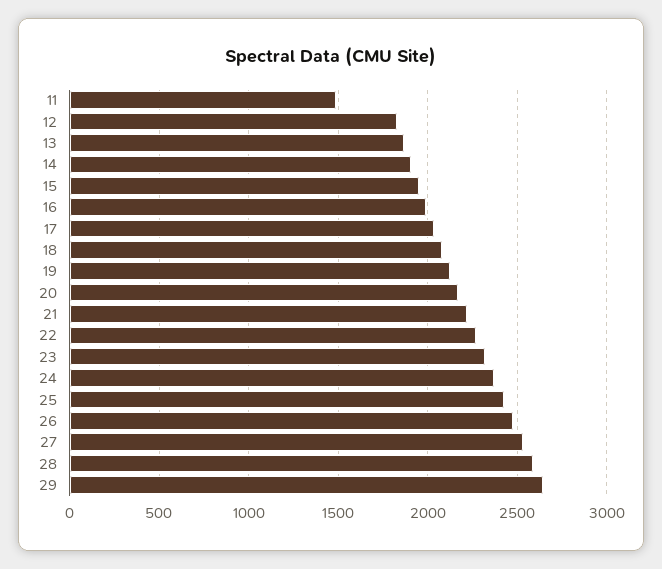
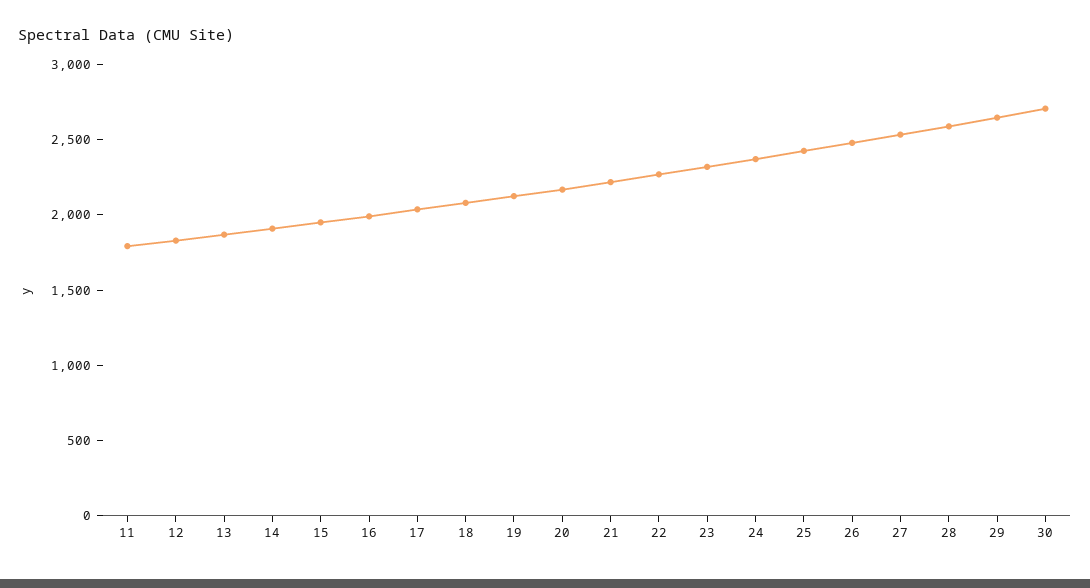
  {
-   "11": 1500,
+   "11": 1800,
    "12": 1850,
    "13": 1850,
    "14": 1900,
    "15": 1950,
    "16": 2000,
    "17": 2050,
    "18": 2100,
    "19": 2150,
    "20": 2150,
    "21": 2200,
    "22": 2250,
    "23": 2300,
    "24": 2350,
    "25": 2450,
    "26": 2500,
    "27": 2550,
    "28": 2600,
-   "29": 2650
+   "29": 2650,
+   "30": 2700
  }

